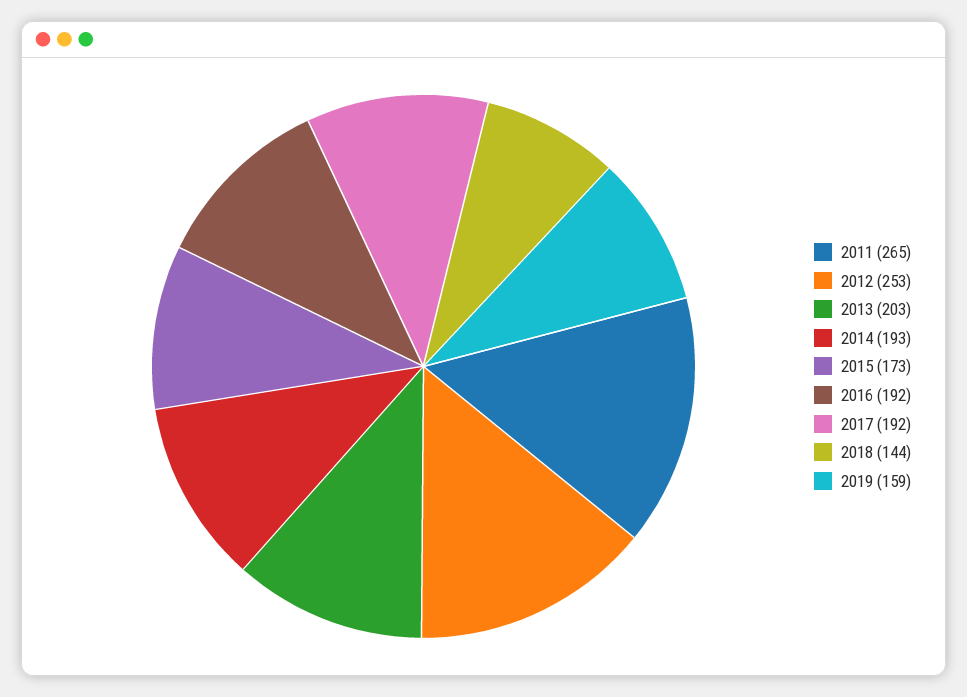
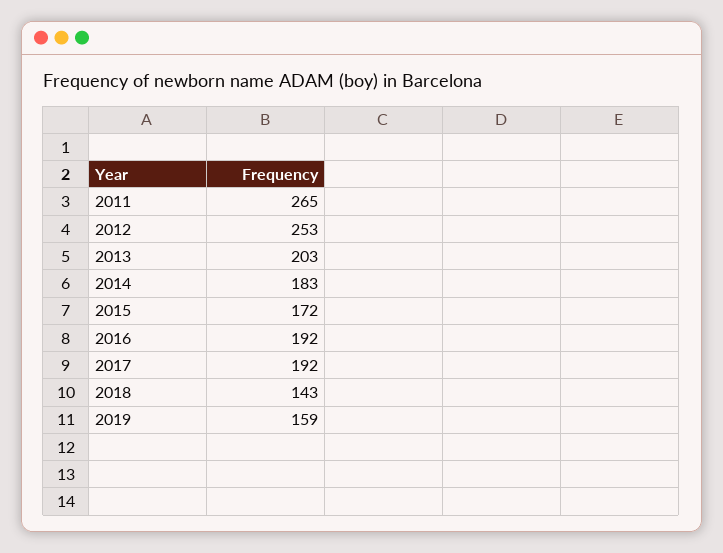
  {
    "2011": 265,
    "2012": 253,
    "2013": 203,
-   "2014": 193,
+   "2014": 183,
-   "2015": 173,
+   "2015": 172,
    "2016": 192,
    "2017": 192,
-   "2018": 144,
+   "2018": 143,
    "2019": 159
  }

